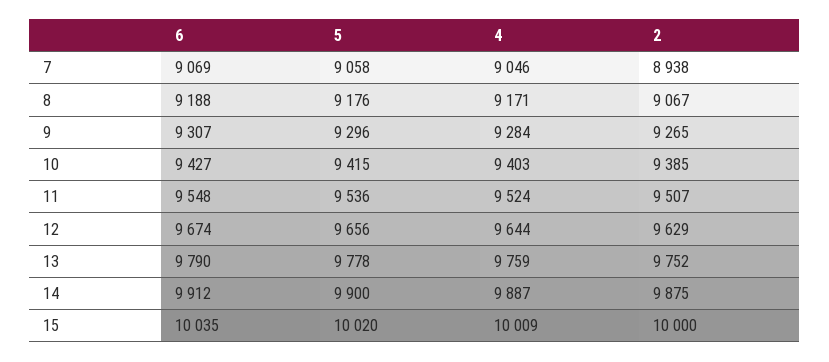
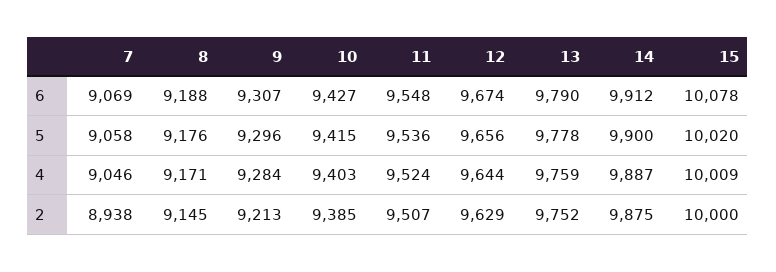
  {
    "6": {
      "7": 9069,
      "8": 9188,
      "9": 9307,
      "10": 9427,
      "11": 9548,
      "12": 9674,
      "13": 9790,
      "14": 9912,
-     "15": 10035
+     "15": 10078
    },
    "5": {
      "7": 9058,
      "8": 9176,
      "9": 9296,
      "10": 9415,
      "11": 9536,
      "12": 9656,
      "13": 9778,
      "14": 9900,
      "15": 10020
    },
    "4": {
      "7": 9046,
      "8": 9171,
      "9": 9284,
      "10": 9403,
      "11": 9524,
      "12": 9644,
      "13": 9759,
      "14": 9887,
      "15": 10009
    },
    "2": {
      "7": 8938,
-     "8": 9067,
+     "8": 9145,
-     "9": 9265,
+     "9": 9213,
      "10": 9385,
      "11": 9507,
      "12": 9629,
      "13": 9752,
      "14": 9875,
      "15": 10000
    }
  }

